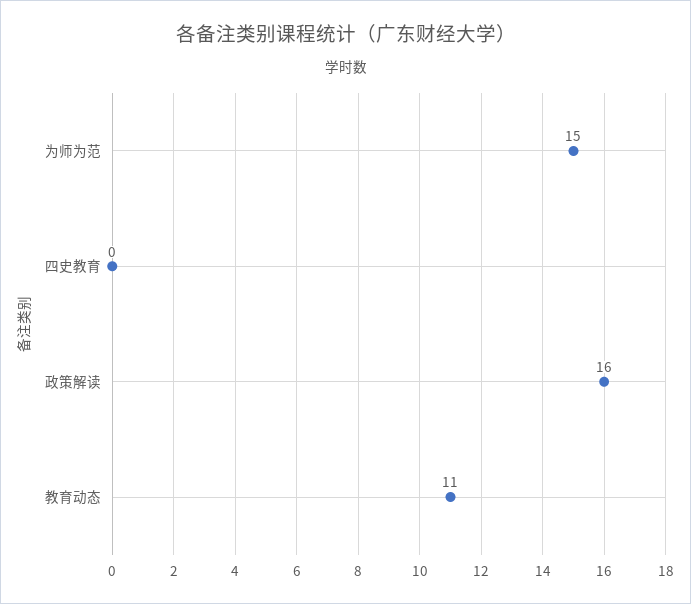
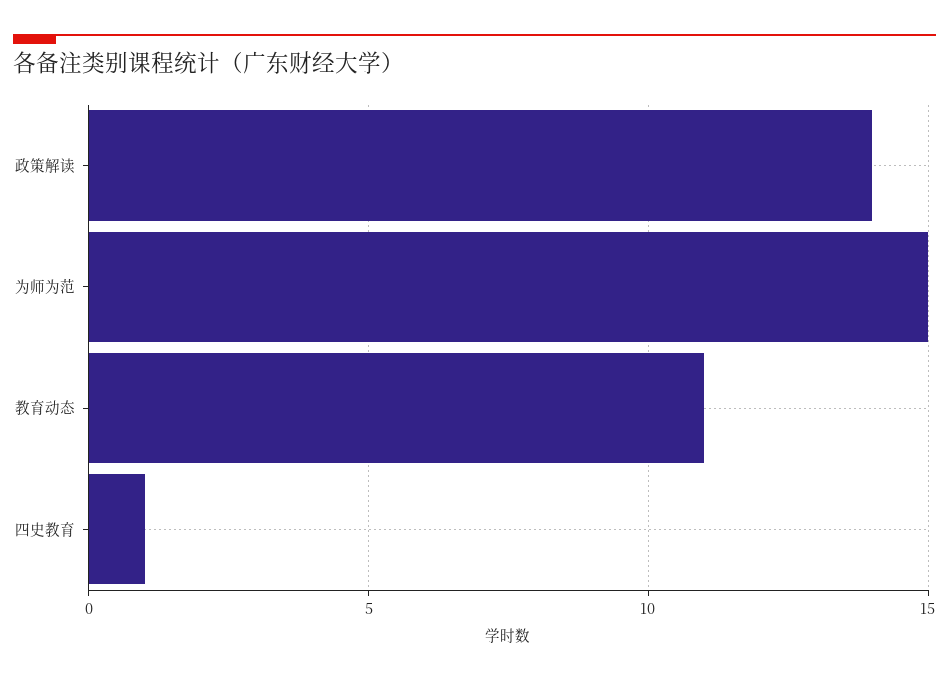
  {
    "为师为范": 15,
-   "四史教育": 0,
+   "四史教育": 1,
-   "政策解读": 16,
+   "政策解读": 14,
    "教育动态": 11
  }

